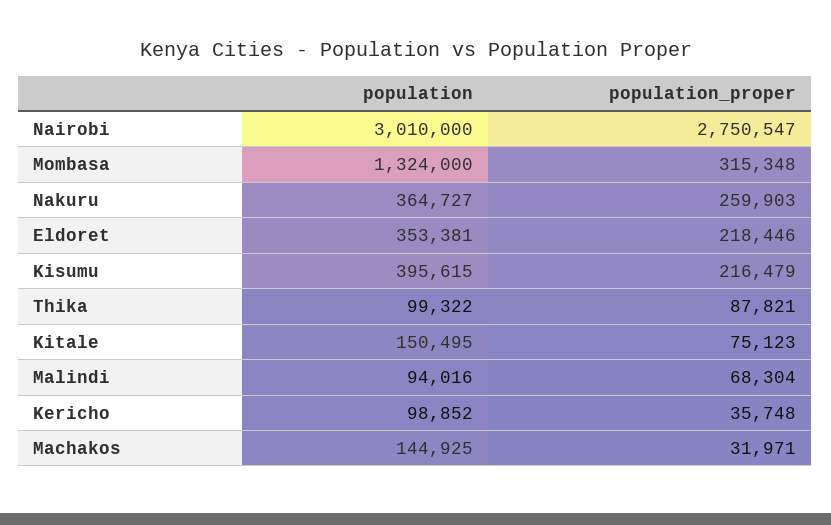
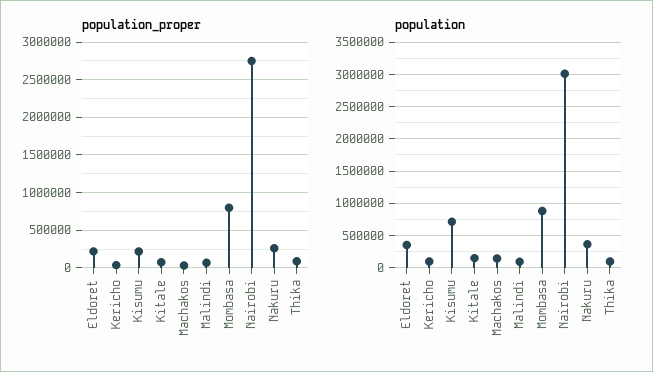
  {
    "population": {
      "Nairobi": 3010000,
-     "Mombasa": 1324000,
+     "Mombasa": 900000,
      "Nakuru": 364727,
      "Eldoret": 353381,
-     "Kisumu": 395615,
+     "Kisumu": 700000,
      "Thika": 99322,
      "Kitale": 150495,
      "Malindi": 94016,
      "Kericho": 98852,
      "Machakos": 144925
    },
    "population_proper": {
      "Nairobi": 2750547,
-     "Mombasa": 315348,
+     "Mombasa": 800000,
      "Nakuru": 259903,
      "Eldoret": 218446,
      "Kisumu": 216479,
      "Thika": 87821,
      "Kitale": 75123,
      "Malindi": 68304,
      "Kericho": 35748,
      "Machakos": 31971
    }
  }

